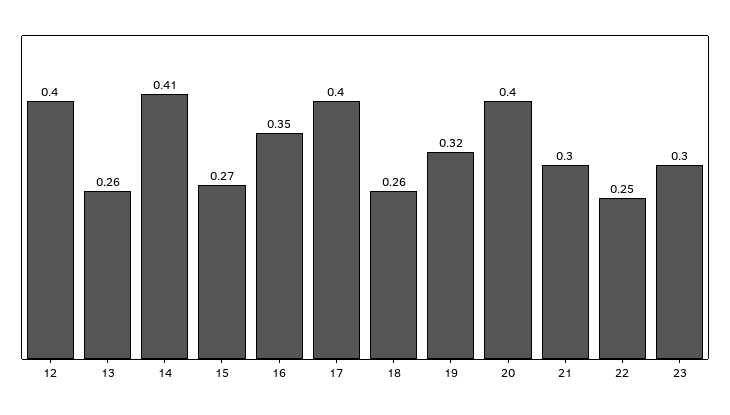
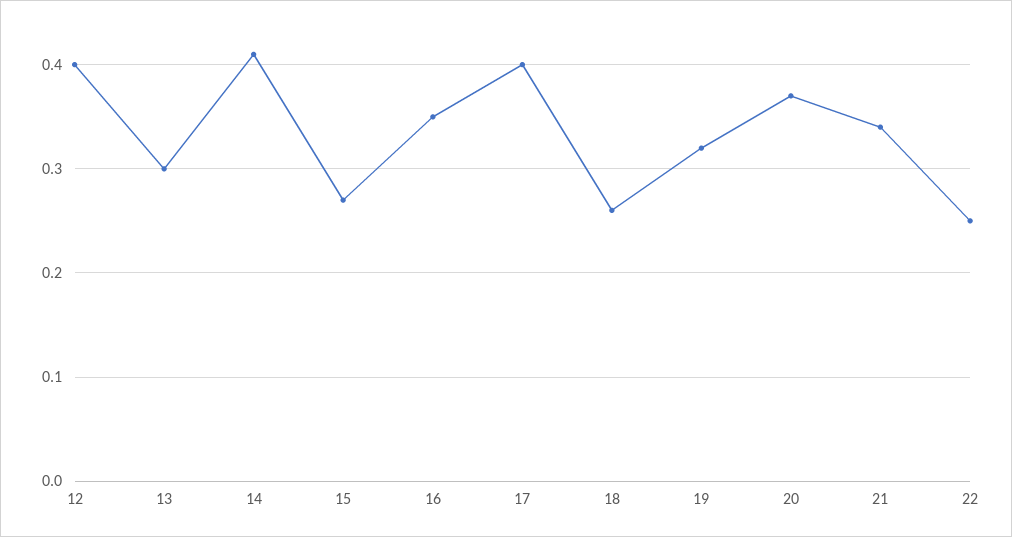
  {
    "12": 0.4,
-   "13": 0.26,
+   "13": 0.3,
    "14": 0.41,
    "15": 0.27,
    "16": 0.35,
    "17": 0.4,
    "18": 0.26,
    "19": 0.32,
-   "20": 0.4,
+   "20": 0.37,
-   "21": 0.3,
+   "21": 0.34,
-   "22": 0.25,
+   "22": 0.25
-   "23": 0.3
  }

